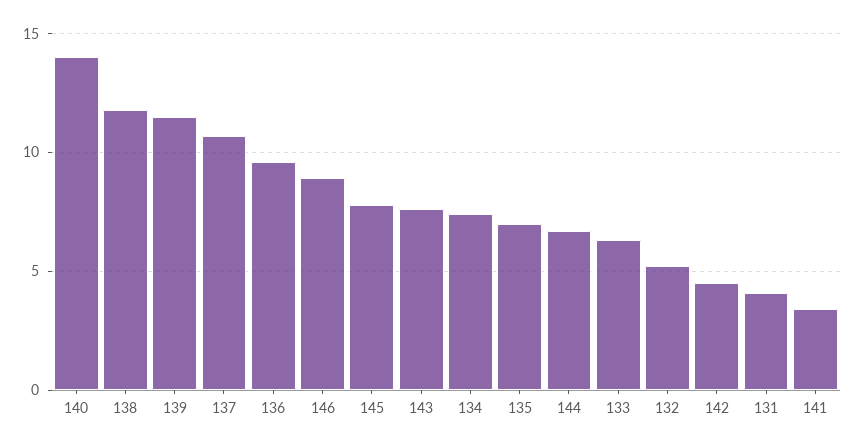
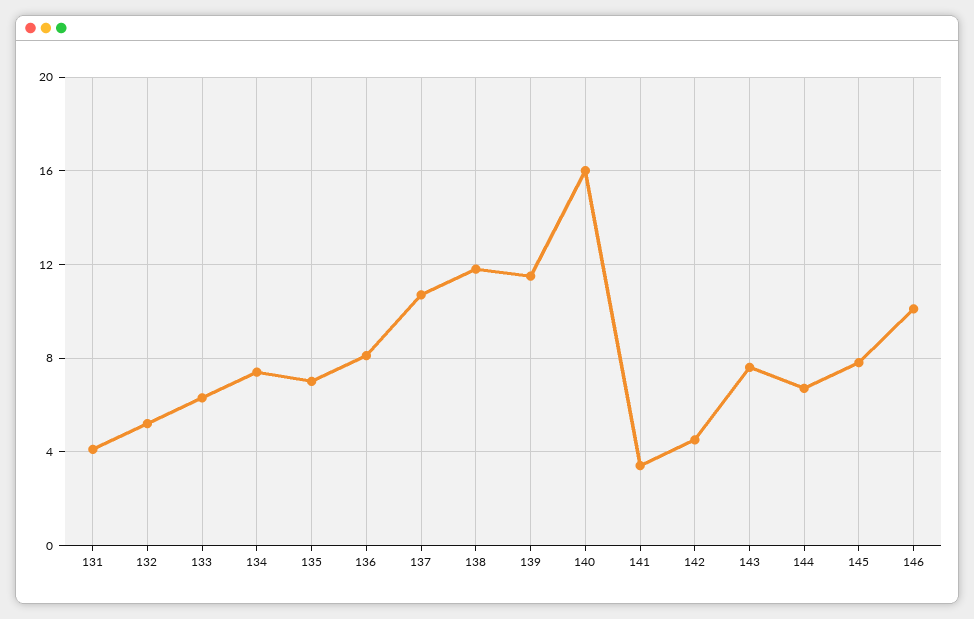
  {
-   "140": 14,
+   "140": 16,
    "138": 12,
    "139": 11.5,
    "137": 10.5,
-   "136": 9.5,
+   "136": 8,
-   "146": 9,
+   "146": 10,
    "145": 8,
    "143": 7.5,
    "134": 7.5,
    "135": 7,
    "144": 6.5,
    "133": 6.5,
    "132": 5,
    "142": 4.5,
    "131": 4,
    "141": 3.5
  }

